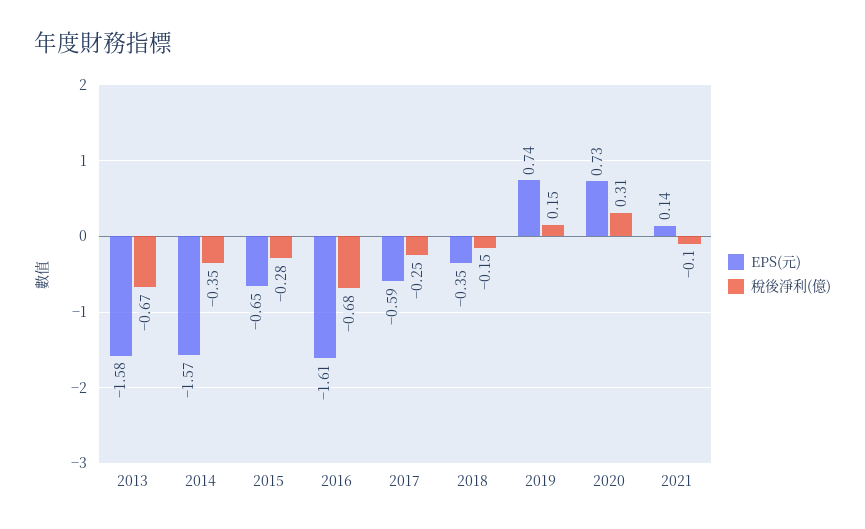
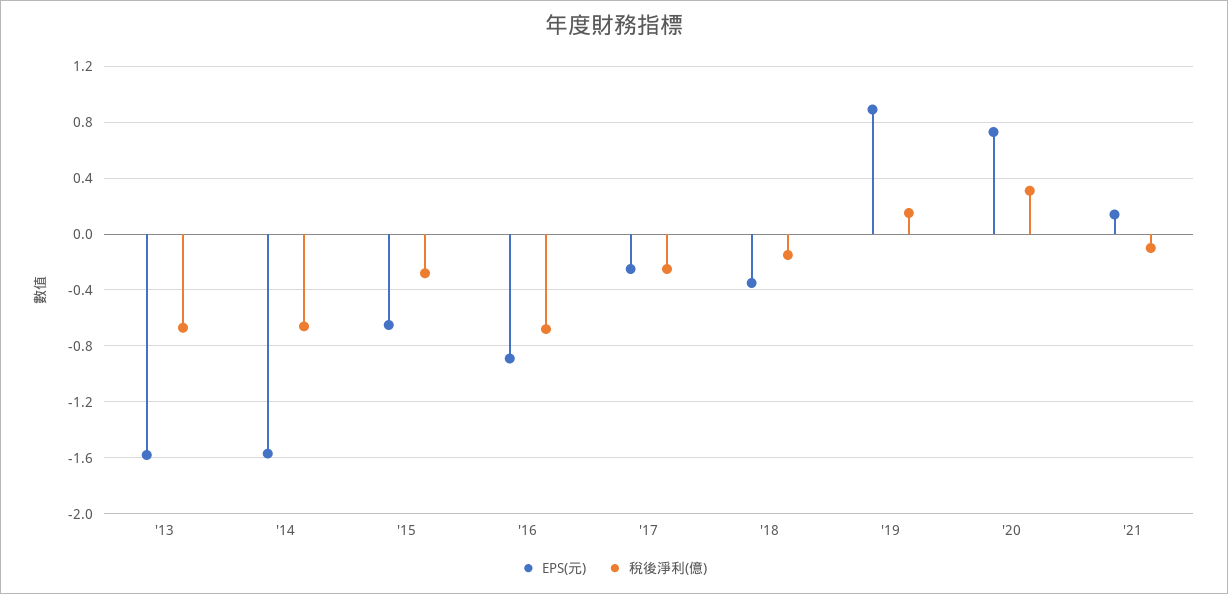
  {
    "EPS(元)": {
      "2013": -1.58,
      "2014": -1.57,
      "2015": -0.65,
-     "2016": -1.61,
+     "2016": -0.9,
-     "2017": -0.59,
+     "2017": -0.25,
      "2018": -0.35,
-     "2019": 0.74,
+     "2019": 0.9,
      "2020": 0.73,
      "2021": 0.14
    },
    "稅後淨利(億)": {
      "2013": -0.67,
-     "2014": -0.35,
+     "2014": -0.65,
      "2015": -0.28,
      "2016": -0.68,
      "2017": -0.25,
      "2018": -0.15,
      "2019": 0.15,
      "2020": 0.31,
      "2021": -0.1
    }
  }

